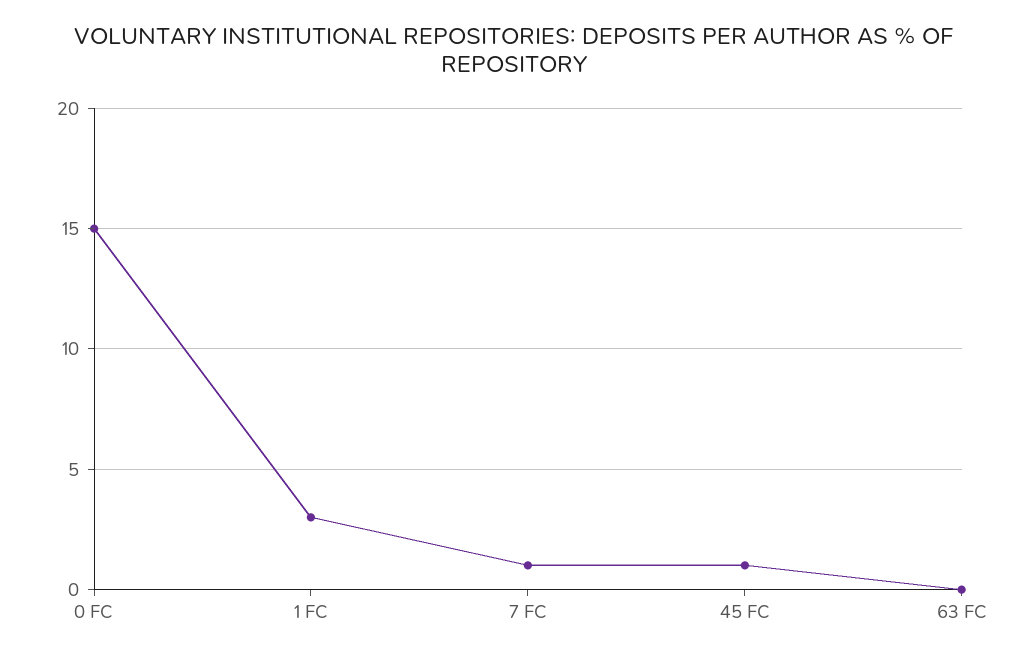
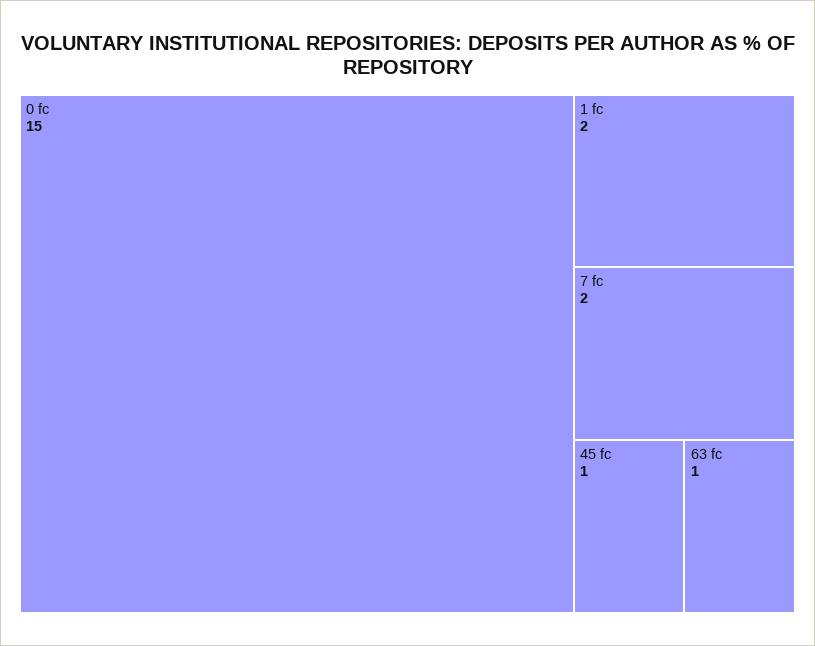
  {
    "0 FC": 15,
-   "1 FC": 3,
+   "1 FC": 2,
-   "7 FC": 1,
+   "7 FC": 2,
    "45 FC": 1,
-   "63 FC": 0
+   "63 FC": 1
  }

